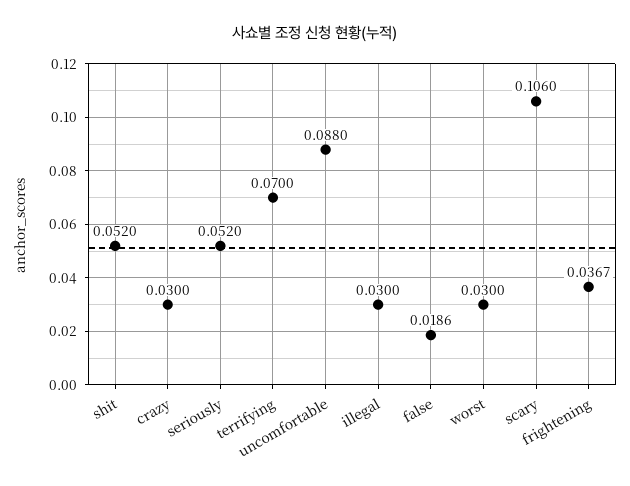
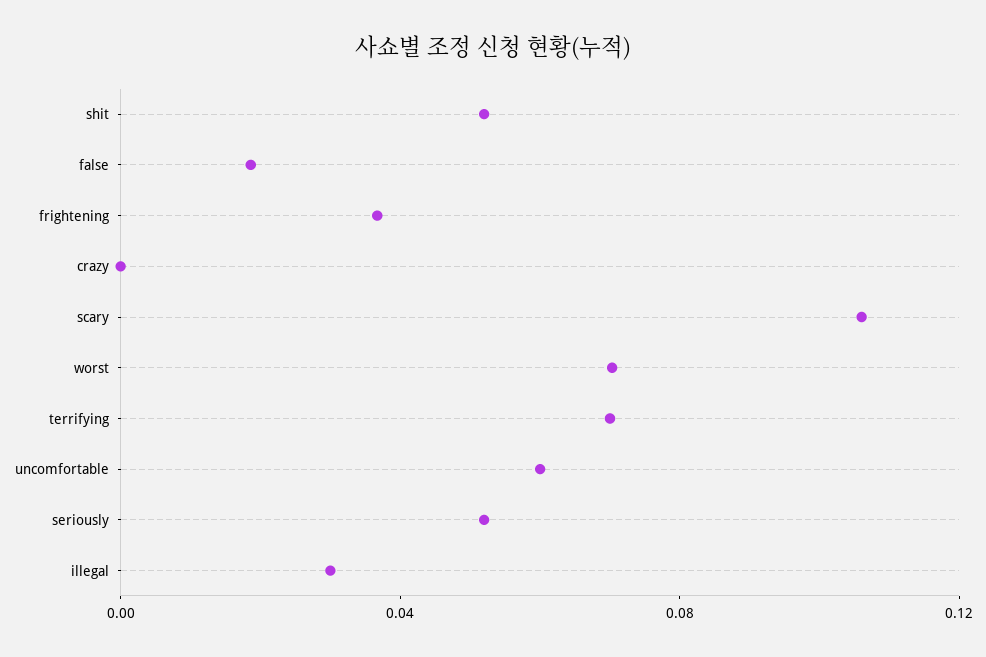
  {
    "shit": 0.052,
-   "crazy": 0.03,
+   "crazy": 0,
    "seriously": 0.052,
    "terrifying": 0.07,
-   "uncomfortable": 0.088,
+   "uncomfortable": 0.06,
    "illegal": 0.03,
    "false": 0.0186,
-   "worst": 0.03,
+   "worst": 0.07,
    "scary": 0.106,
    "frightening": 0.0367
  }

